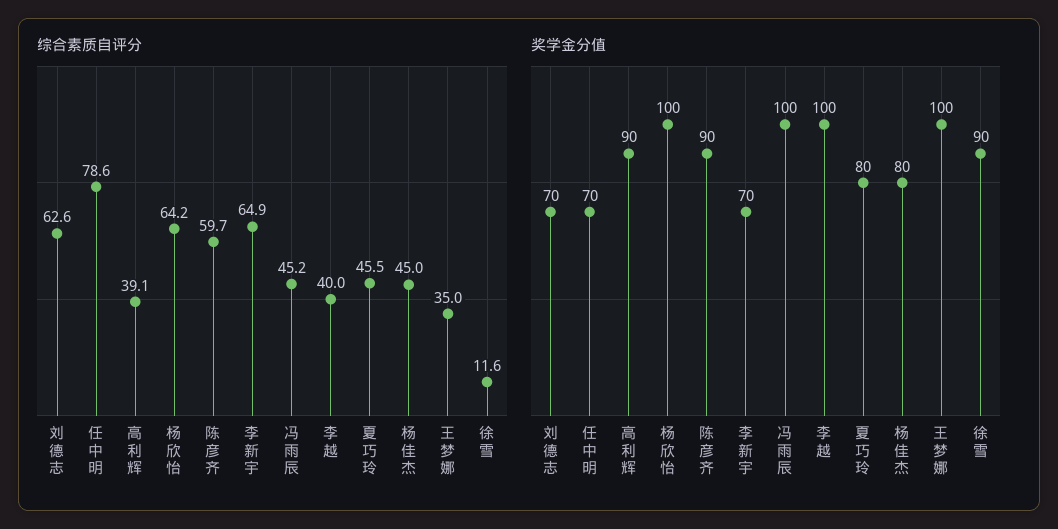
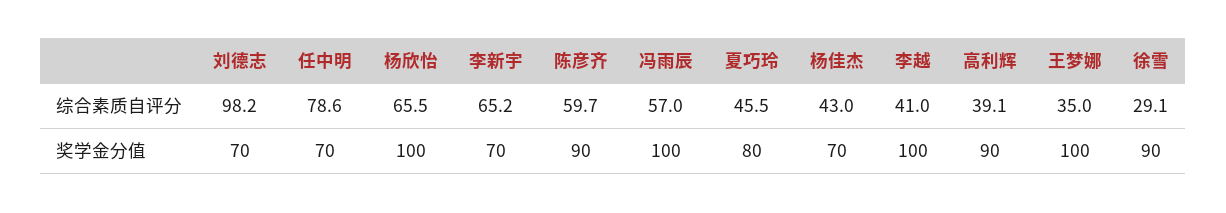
  {
    "综合素质自评分": {
-     "刘德志": 62.6,
+     "刘德志": 98.2,
      "任中明": 78.6,
      "高利辉": 39.1,
-     "杨欣怡": 64.2,
+     "杨欣怡": 65.5,
      "陈彦齐": 59.7,
-     "李新宇": 64.9,
+     "李新宇": 65.2,
-     "冯雨辰": 45.2,
+     "冯雨辰": 57,
-     "李越": 40,
+     "李越": 41,
      "夏巧玲": 45.5,
-     "杨佳杰": 45,
+     "杨佳杰": 43,
      "王梦娜": 35,
-     "徐雪": 11.6
+     "徐雪": 29.1
    },
    "奖学金分值": {
      "刘德志": 70,
      "任中明": 70,
      "高利辉": 90,
      "杨欣怡": 100,
      "陈彦齐": 90,
      "李新宇": 70,
      "冯雨辰": 100,
      "李越": 100,
      "夏巧玲": 80,
-     "杨佳杰": 80,
+     "杨佳杰": 70,
      "王梦娜": 100,
      "徐雪": 90
    }
  }

